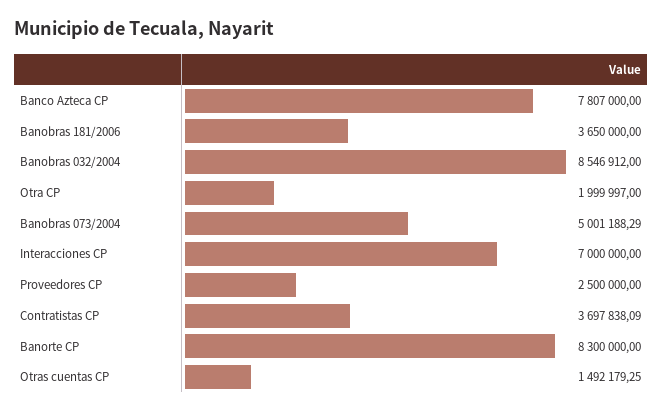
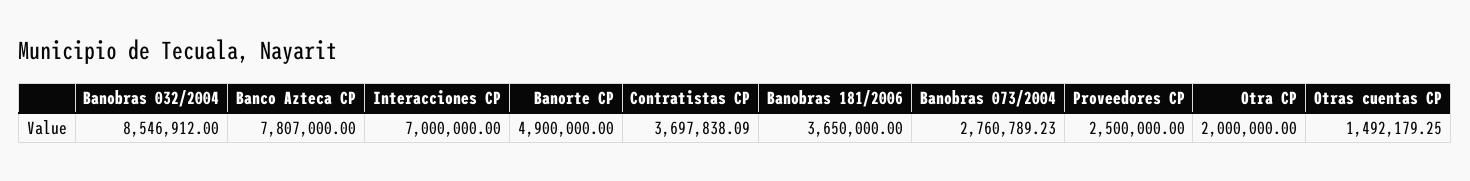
  {
    "Banco Azteca CP": 7807000,
    "Banobras 181/2006": 3650000,
    "Banobras 032/2004": 8546912,
-   "Otra CP": 1999997,
+   "Otra CP": 2000000,
-   "Banobras 073/2004": 5001188.29,
+   "Banobras 073/2004": 2760789.23,
    "Interacciones CP": 7000000,
    "Proveedores CP": 2500000,
    "Contratistas CP": 3697838.09,
-   "Banorte CP": 8300000,
+   "Banorte CP": 4900000,
    "Otras cuentas CP": 1492179.25
  }

